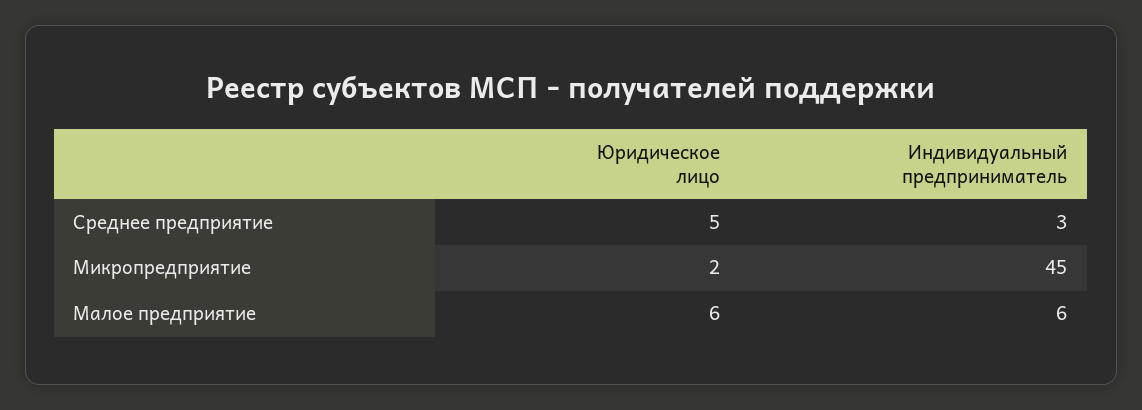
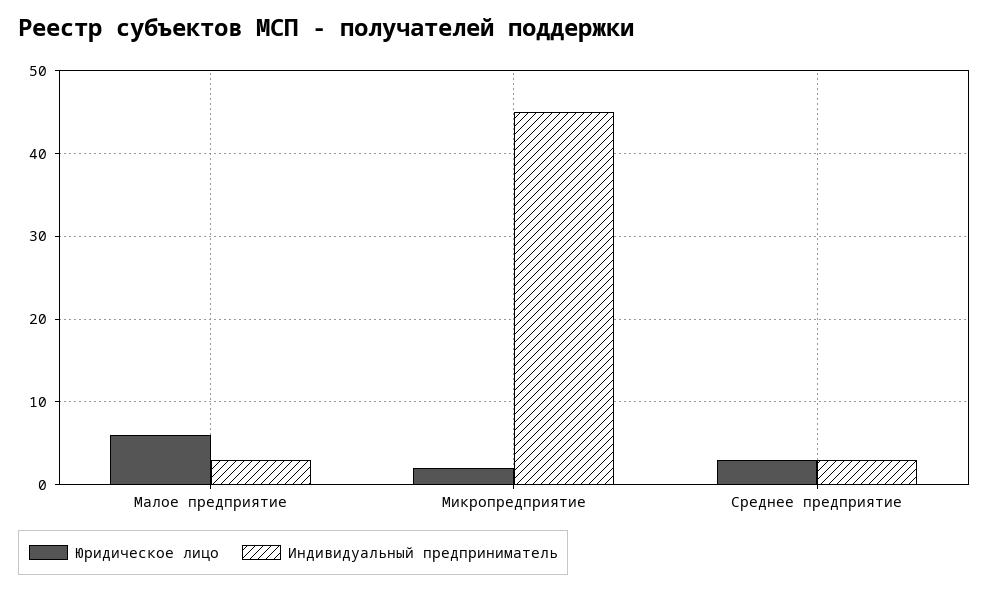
  {
    "Юридическое лицо": {
-     "Среднее предприятие": 5,
+     "Среднее предприятие": 3,
      "Микропредприятие": 2,
      "Малое предприятие": 6
    },
    "Индивидуальный предприниматель": {
      "Среднее предприятие": 3,
      "Микропредприятие": 45,
-     "Малое предприятие": 6
+     "Малое предприятие": 3
    }
  }

